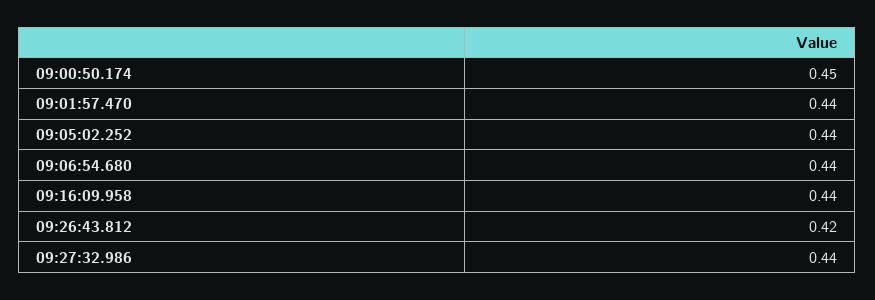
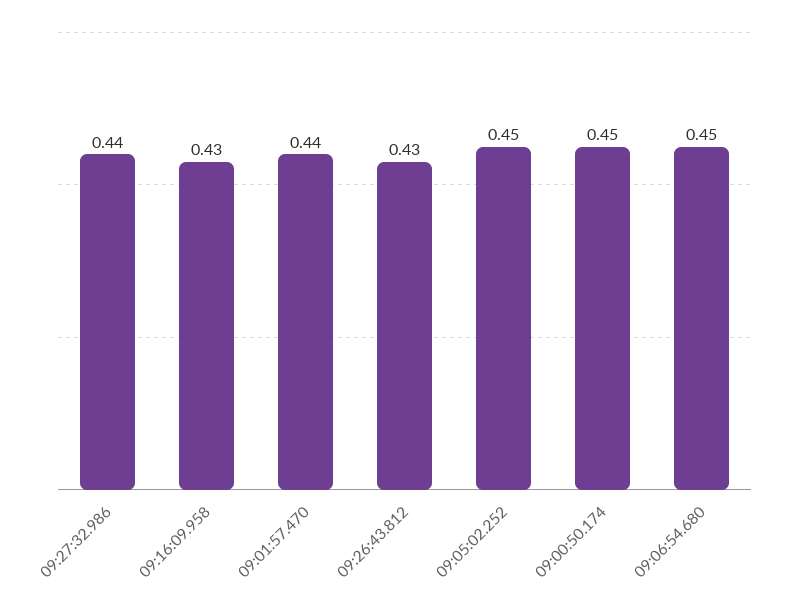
  {
    "09:00:50.174": 0.45,
    "09:01:57.470": 0.44,
-   "09:05:02.252": 0.44,
+   "09:05:02.252": 0.45,
-   "09:06:54.680": 0.44,
+   "09:06:54.680": 0.45,
-   "09:16:09.958": 0.44,
+   "09:16:09.958": 0.43,
-   "09:26:43.812": 0.42,
+   "09:26:43.812": 0.43,
    "09:27:32.986": 0.44
  }

